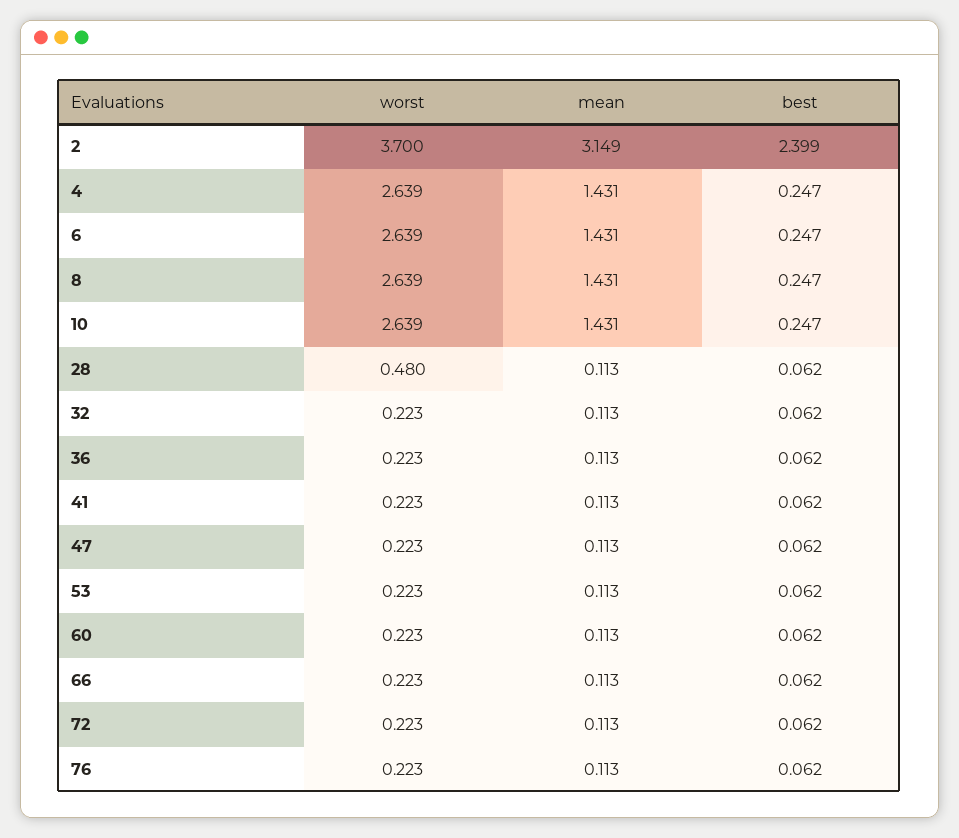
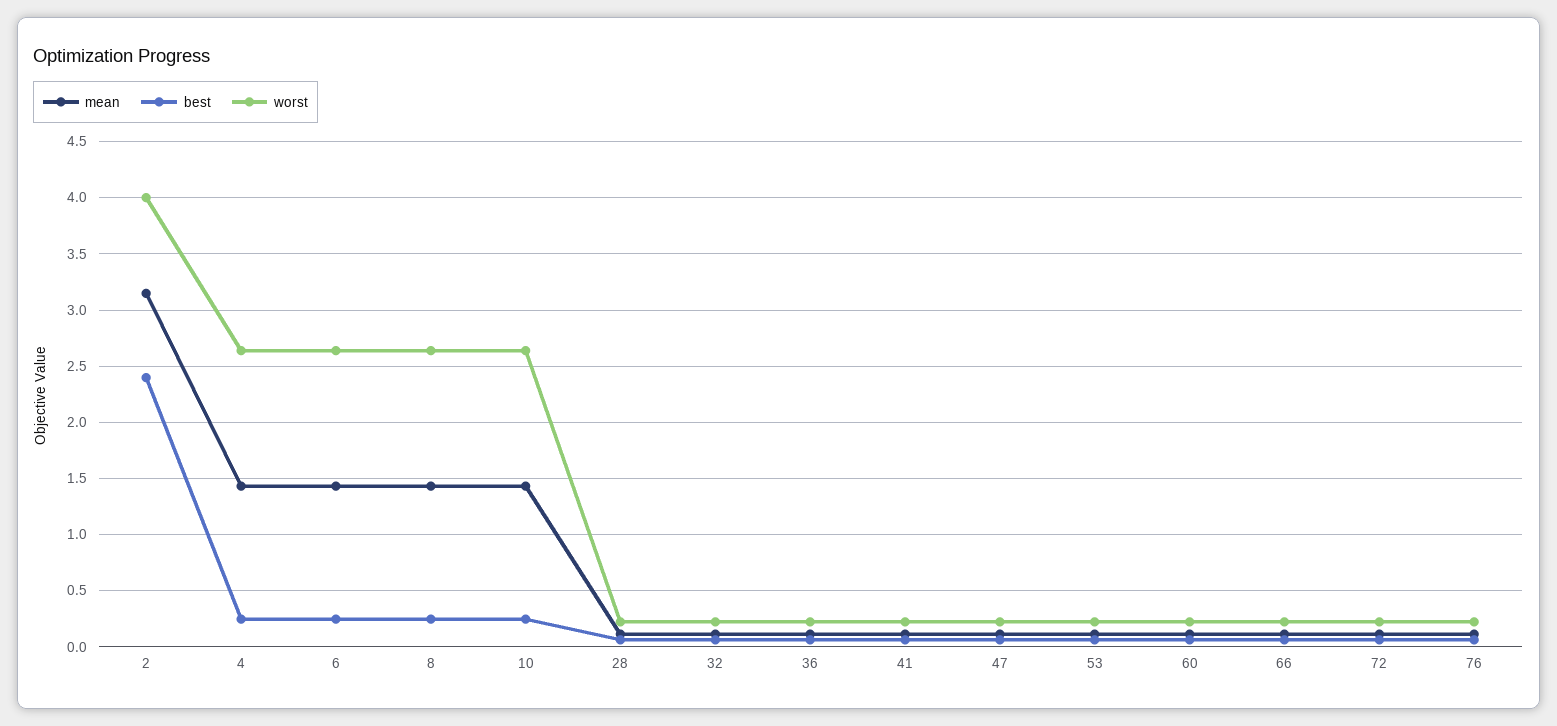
  {
    "worst": {
-     "2": 3.7,
+     "2": 4,
      "4": 2.639,
      "6": 2.639,
      "8": 2.639,
      "10": 2.639,
-     "28": 0.48,
+     "28": 0.2,
      "32": 0.223,
      "36": 0.223,
      "41": 0.223,
      "47": 0.223,
      "53": 0.223,
      "60": 0.223,
      "66": 0.223,
      "72": 0.223,
      "76": 0.223
    },
    "mean": {
      "2": 3.149,
      "4": 1.431,
      "6": 1.431,
      "8": 1.431,
      "10": 1.431,
      "28": 0.113,
      "32": 0.113,
      "36": 0.113,
      "41": 0.113,
      "47": 0.113,
      "53": 0.113,
      "60": 0.113,
      "66": 0.113,
      "72": 0.113,
      "76": 0.113
    },
    "best": {
      "2": 2.399,
      "4": 0.247,
      "6": 0.247,
      "8": 0.247,
      "10": 0.247,
      "28": 0.062,
      "32": 0.062,
      "36": 0.062,
      "41": 0.062,
      "47": 0.062,
      "53": 0.062,
      "60": 0.062,
      "66": 0.062,
      "72": 0.062,
      "76": 0.062
    }
  }

